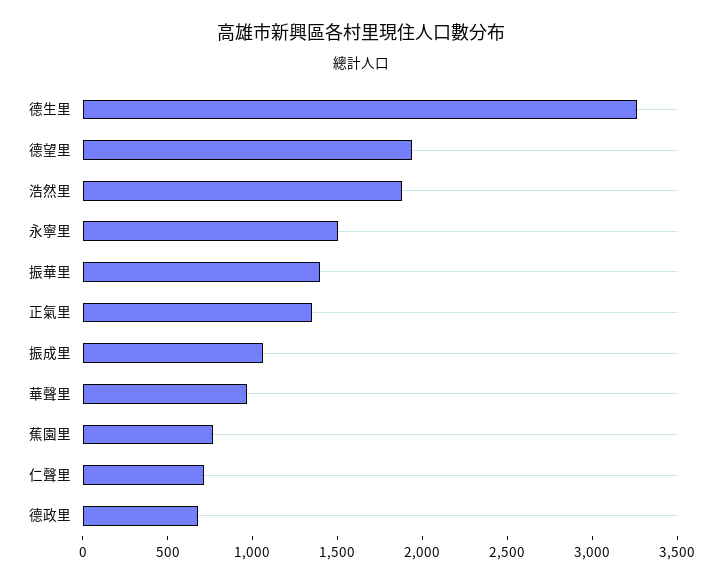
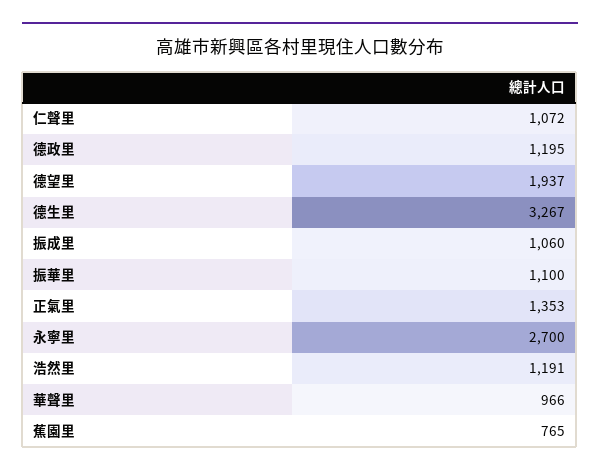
  {
    "德生里": 3267,
    "德望里": 1937,
-   "浩然里": 1900,
+   "浩然里": 1191,
-   "永寧里": 1500,
+   "永寧里": 2700,
-   "振華里": 1400,
+   "振華里": 1100,
    "正氣里": 1353,
    "振成里": 1060,
    "華聲里": 966,
    "蕉園里": 765,
-   "仁聲里": 700,
+   "仁聲里": 1072,
-   "德政里": 700
+   "德政里": 1195
  }

